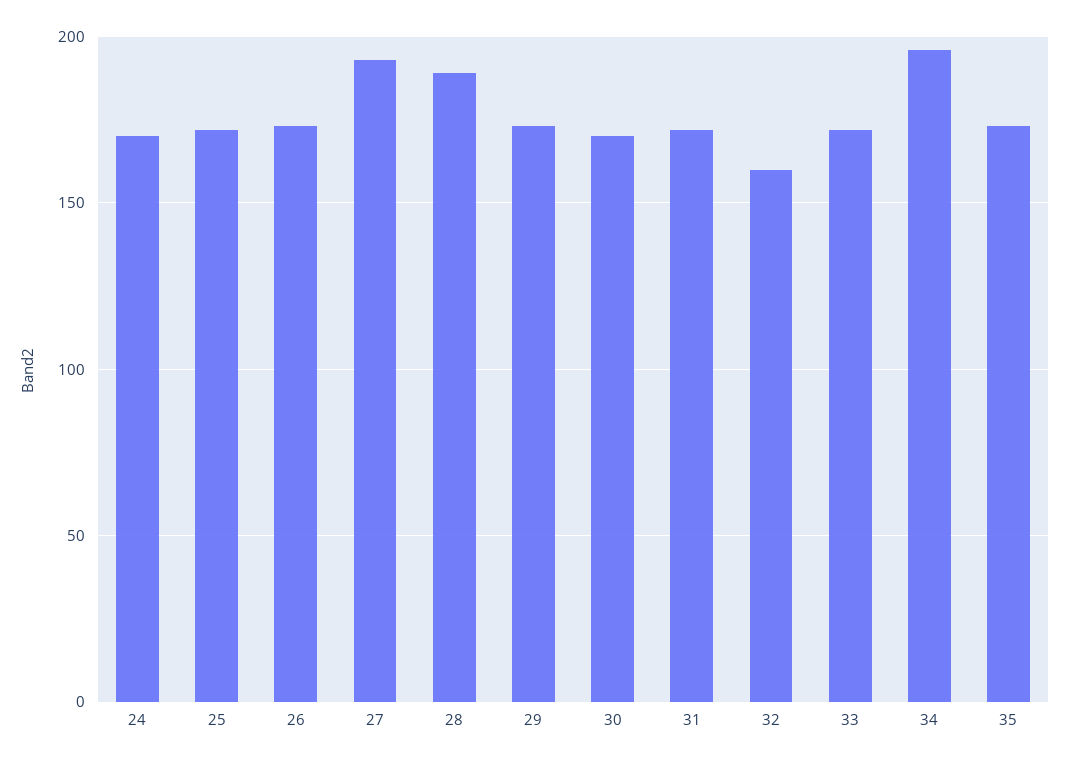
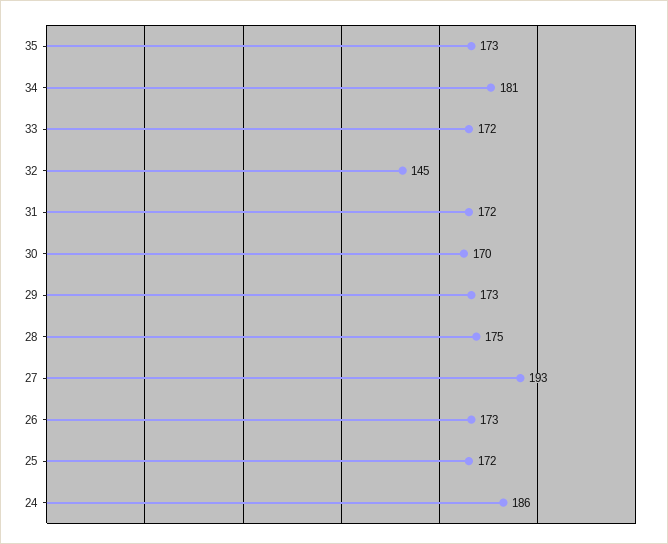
  {
-   "24": 170,
+   "24": 186,
    "25": 172,
    "26": 173,
    "27": 193,
-   "28": 190,
+   "28": 175,
    "29": 173,
    "30": 170,
    "31": 172,
-   "32": 160,
+   "32": 145,
    "33": 172,
-   "34": 195,
+   "34": 181,
    "35": 173
  }

